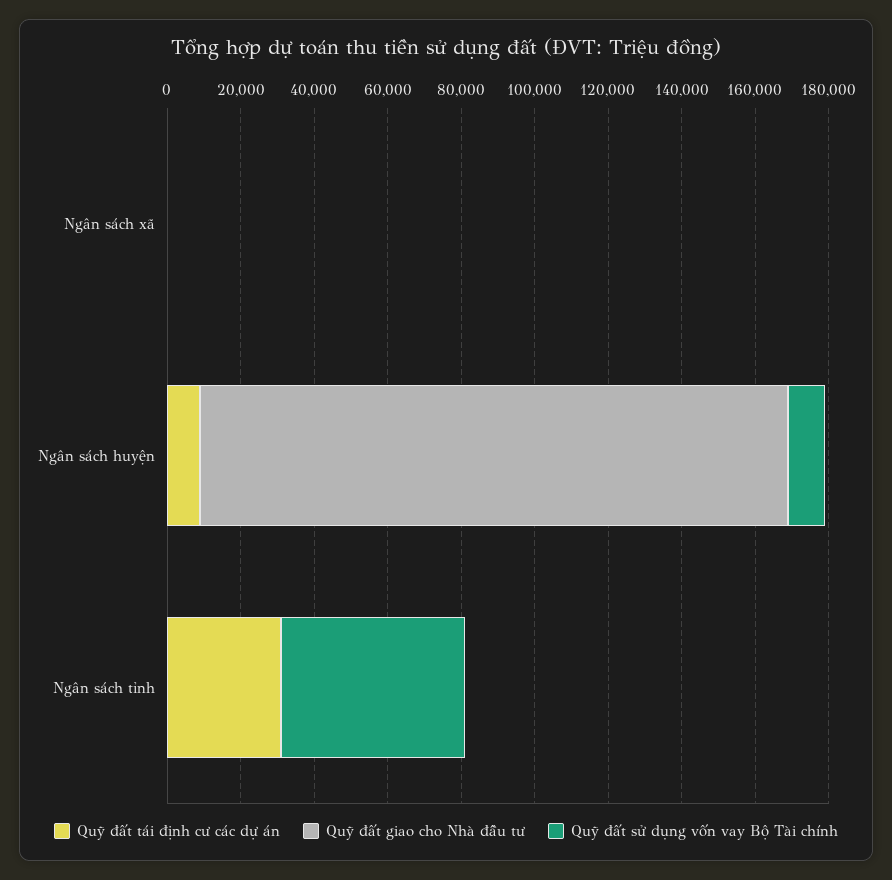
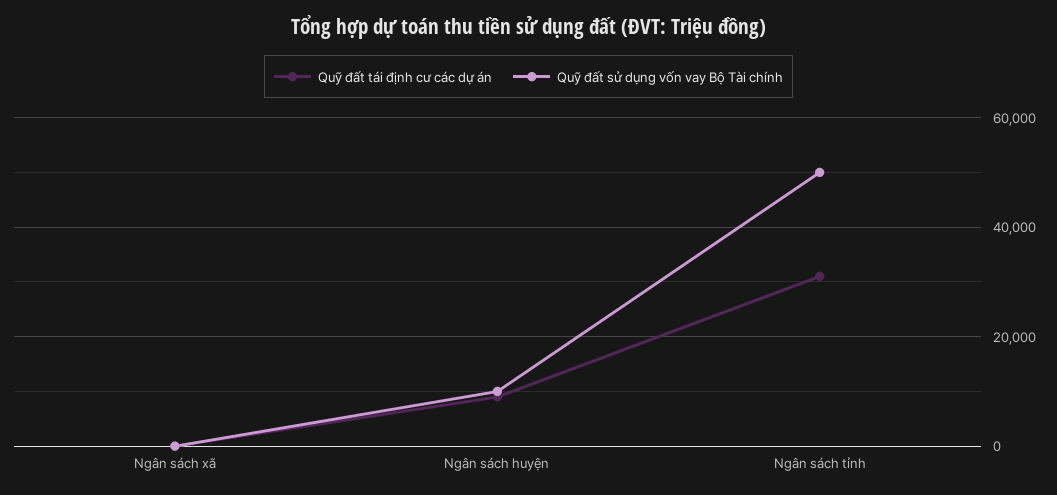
  {
    "Quỹ đất tái định cư các dự án": {
      "Ngân sách xã": 0,
      "Ngân sách huyện": 10000,
      "Ngân sách tỉnh": 32000
    },
-   "Quỹ đất giao cho Nhà đầu tư": {
-     "Ngân sách xã": 0,
-     "Ngân sách huyện": 160000,
-     "Ngân sách tỉnh": 0
-   },
    "Quỹ đất sử dụng vốn vay Bộ Tài chính": {
      "Ngân sách xã": 0,
      "Ngân sách huyện": 10000,
      "Ngân sách tỉnh": 50000
    }
  }

